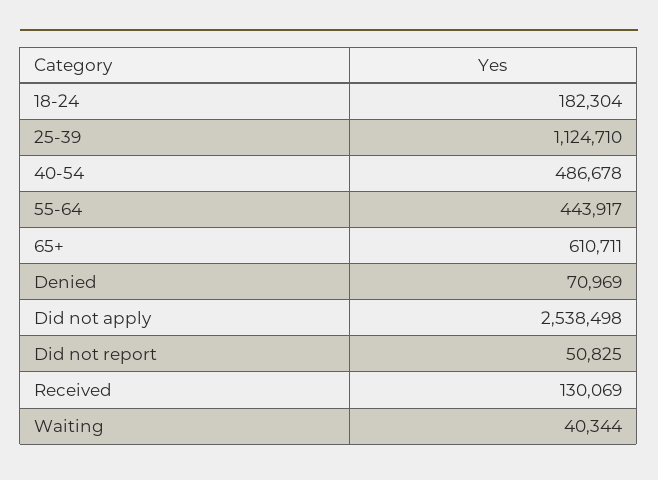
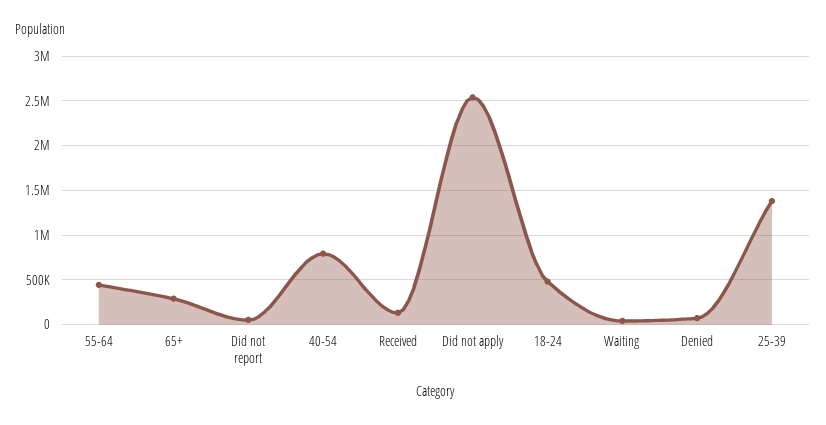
  {
-   "18-24": 182304,
+   "18-24": 500000,
-   "25-39": 1124710,
+   "25-39": 1400000,
-   "40-54": 486678,
+   "40-54": 800000,
    "55-64": 443917,
-   "65+": 610711,
+   "65+": 300000,
    "Denied": 70969,
    "Did not apply": 2538498,
    "Did not report": 50825,
    "Received": 130069,
    "Waiting": 40344
  }

